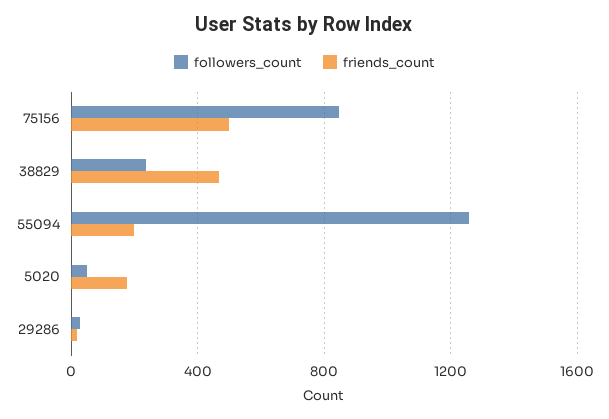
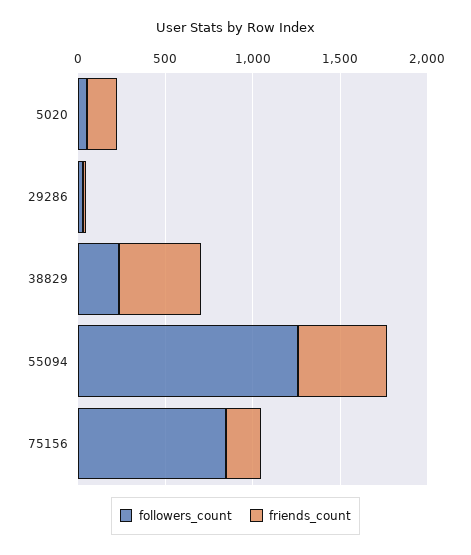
  {
    "followers_count": {
      "75156": 850,
      "38829": 250,
      "55094": 1250,
      "5020": 50,
      "29286": 50
    },
    "friends_count": {
-     "75156": 500,
+     "75156": 200,
      "38829": 450,
-     "55094": 200,
+     "55094": 500,
      "5020": 200,
      "29286": 0
    }
  }

